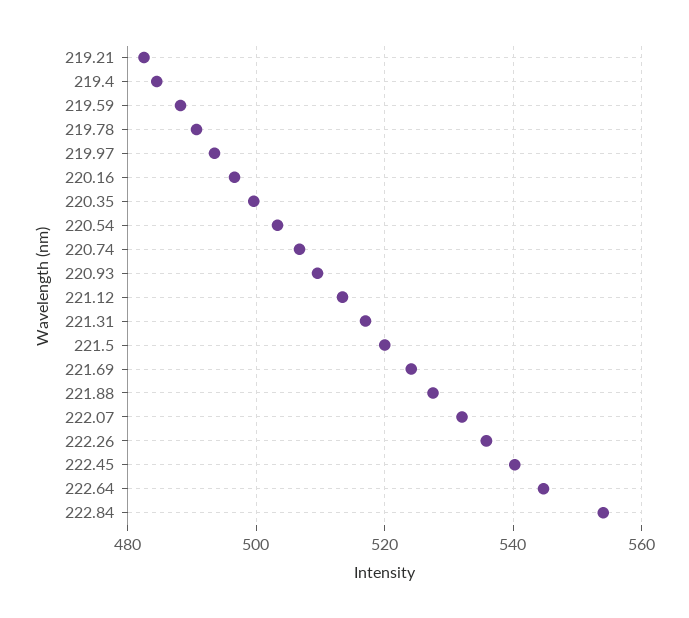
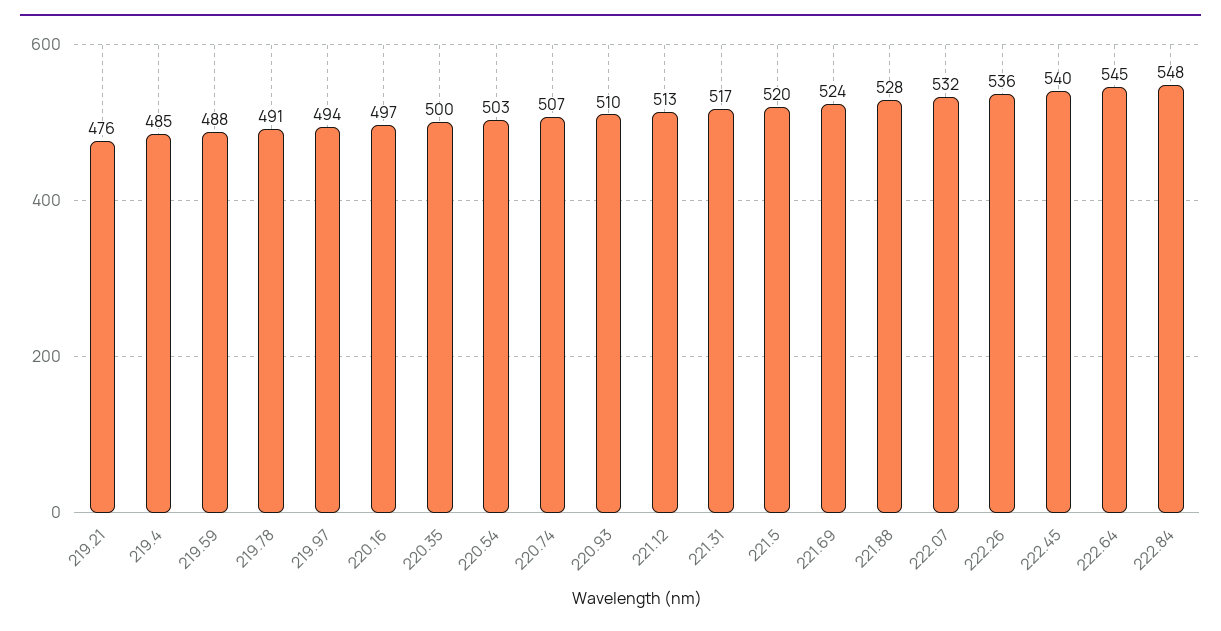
  {
-   "219.21": 482,
+   "219.21": 476,
    "219.4": 485,
    "219.59": 488,
    "219.78": 491,
    "219.97": 494,
    "220.16": 497,
    "220.35": 500,
    "220.54": 503,
    "220.74": 507,
    "220.93": 510,
    "221.12": 513,
    "221.31": 517,
    "221.5": 520,
    "221.69": 524,
    "221.88": 528,
    "222.07": 532,
    "222.26": 536,
    "222.45": 540,
    "222.64": 545,
-   "222.84": 554
+   "222.84": 548
  }

